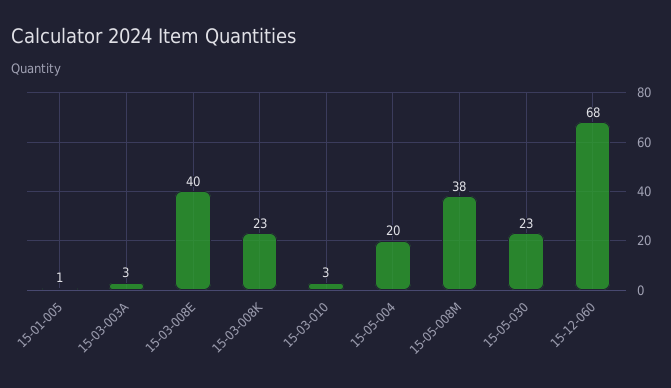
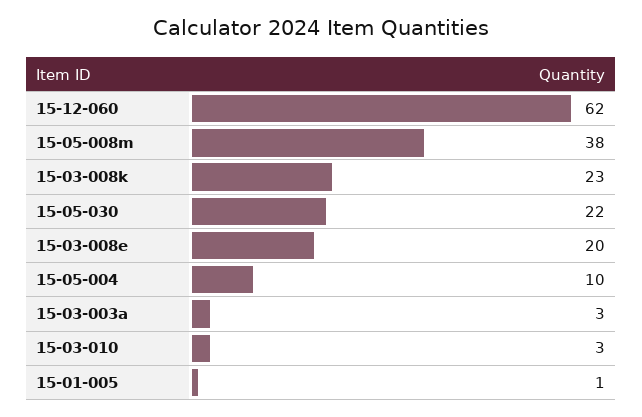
  {
    "15-01-005": 1,
    "15-03-003A": 3,
-   "15-03-008E": 40,
+   "15-03-008E": 20,
    "15-03-008K": 23,
    "15-03-010": 3,
-   "15-05-004": 20,
+   "15-05-004": 10,
    "15-05-008M": 38,
-   "15-05-030": 23,
+   "15-05-030": 22,
-   "15-12-060": 68
+   "15-12-060": 62
  }

